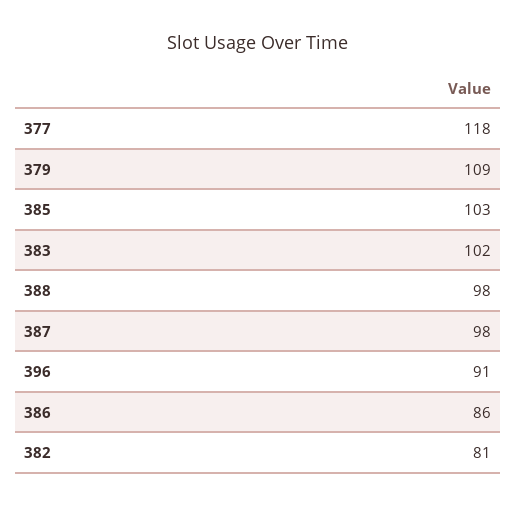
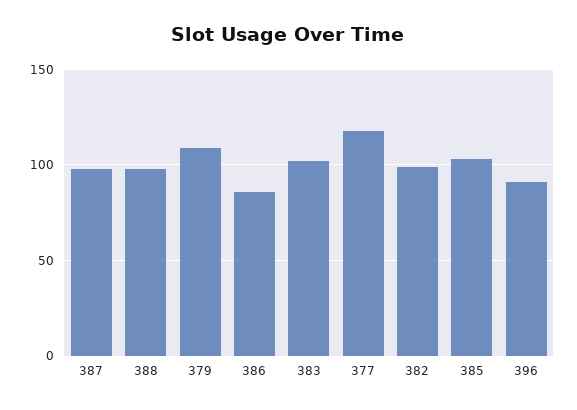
  {
    "377": 118,
    "379": 109,
    "385": 103,
    "383": 102,
    "388": 98,
    "387": 98,
    "396": 91,
    "386": 86,
-   "382": 81
+   "382": 100
  }

